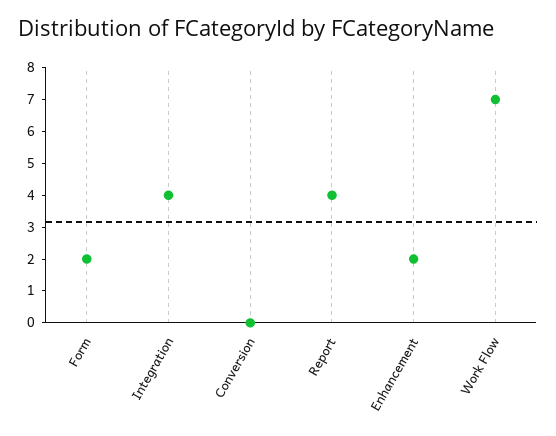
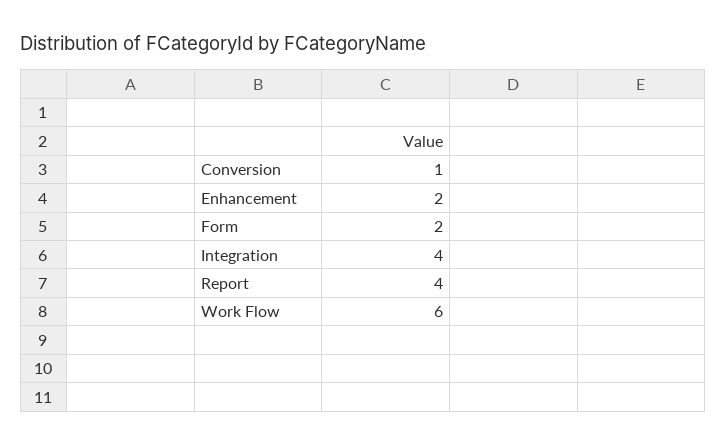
  {
    "Form": 2,
    "Integration": 4,
-   "Conversion": 0,
+   "Conversion": 1,
    "Report": 4,
    "Enhancement": 2,
-   "Work Flow": 7
+   "Work Flow": 6
  }

